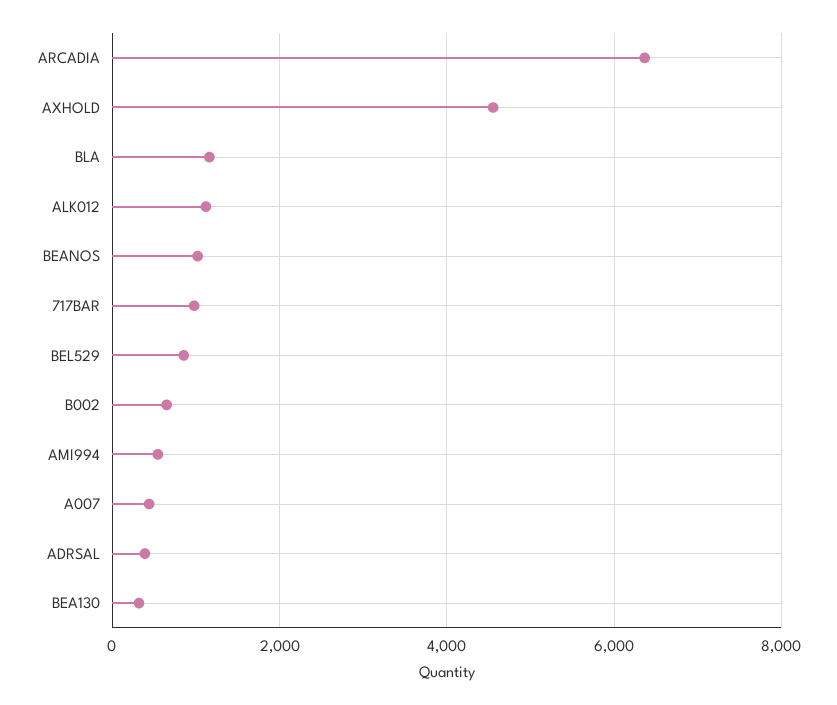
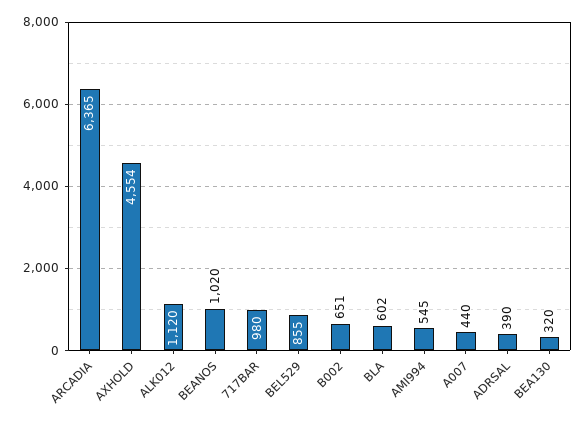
  {
    "ARCADIA": 6365,
    "AXHOLD": 4554,
-   "BLA": 1200,
+   "BLA": 602,
    "ALK012": 1120,
    "BEANOS": 1020,
    "717BAR": 980,
    "BEL529": 855,
    "B002": 651,
    "AMI994": 545,
    "A007": 440,
    "ADRSAL": 390,
    "BEA130": 320
  }

